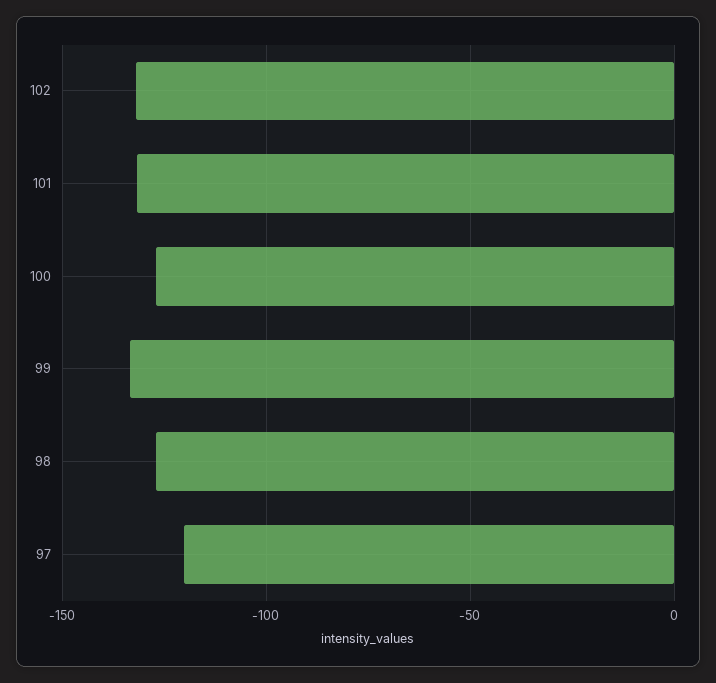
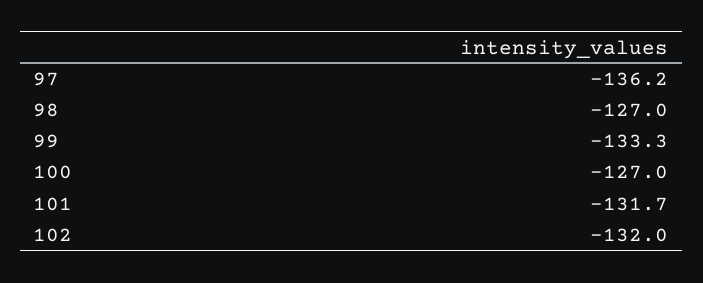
  {
    "102": -132,
    "101": -131.7,
    "100": -127,
    "99": -133.3,
    "98": -127,
-   "97": -120
+   "97": -136.2
  }

